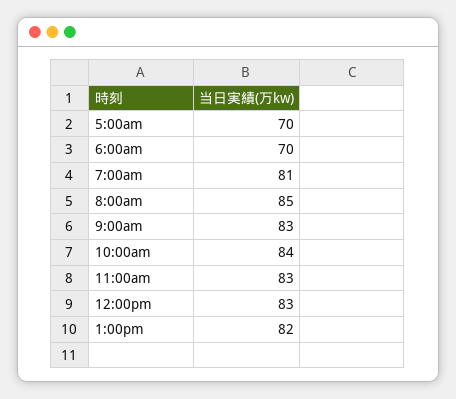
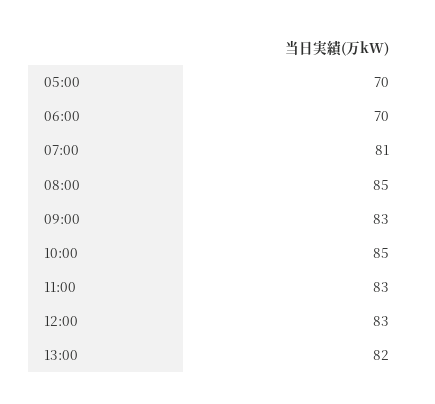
  {
    "5:00am": 70,
    "6:00am": 70,
    "7:00am": 81,
    "8:00am": 85,
    "9:00am": 83,
-   "10:00am": 84,
+   "10:00am": 85,
    "11:00am": 83,
    "12:00pm": 83,
    "1:00pm": 82
  }

